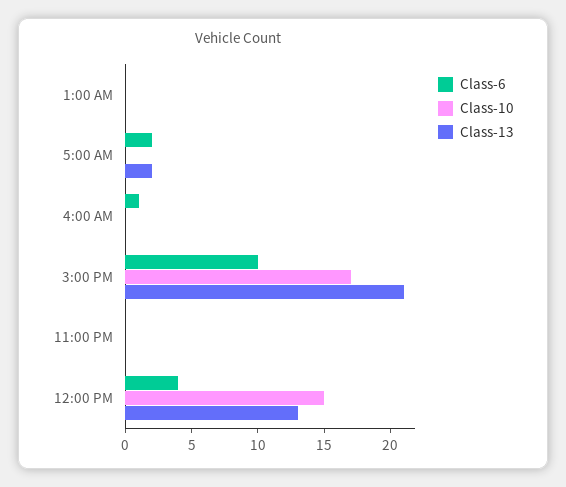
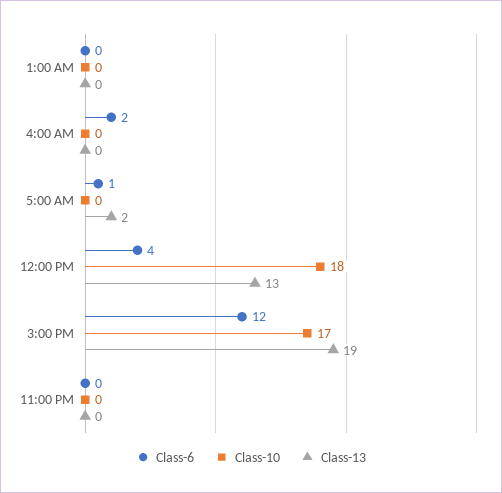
  {
    "Class-6": {
      "1:00 AM": 0,
-     "5:00 AM": 2,
+     "5:00 AM": 1,
-     "4:00 AM": 1,
+     "4:00 AM": 2,
-     "3:00 PM": 10,
+     "3:00 PM": 12,
      "11:00 PM": 0,
      "12:00 PM": 4
    },
    "Class-10": {
      "1:00 AM": 0,
      "5:00 AM": 0,
      "4:00 AM": 0,
      "3:00 PM": 17,
      "11:00 PM": 0,
-     "12:00 PM": 15
+     "12:00 PM": 18
    },
    "Class-13": {
      "1:00 AM": 0,
      "5:00 AM": 2,
      "4:00 AM": 0,
-     "3:00 PM": 21,
+     "3:00 PM": 19,
      "11:00 PM": 0,
      "12:00 PM": 13
    }
  }

